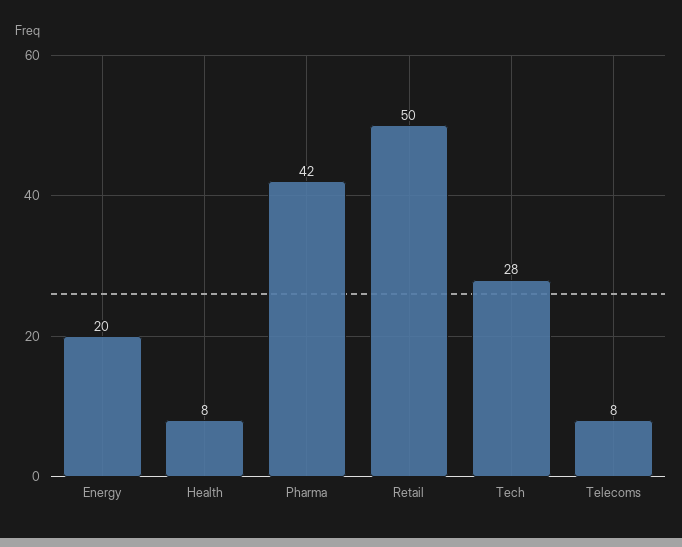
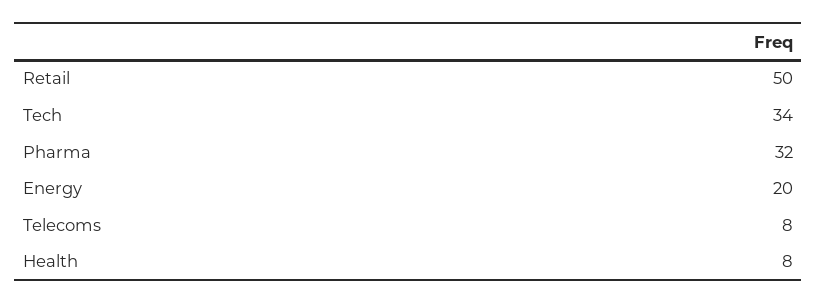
  {
    "Energy": 20,
    "Health": 8,
-   "Pharma": 42,
+   "Pharma": 32,
    "Retail": 50,
-   "Tech": 28,
+   "Tech": 34,
    "Telecoms": 8
  }

